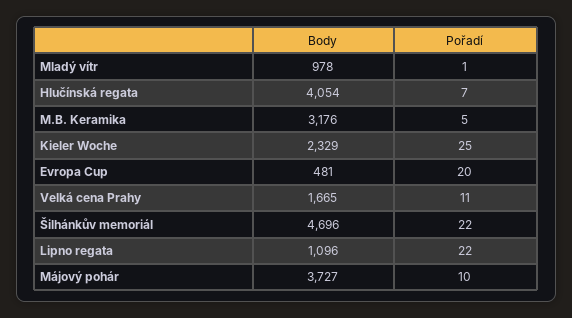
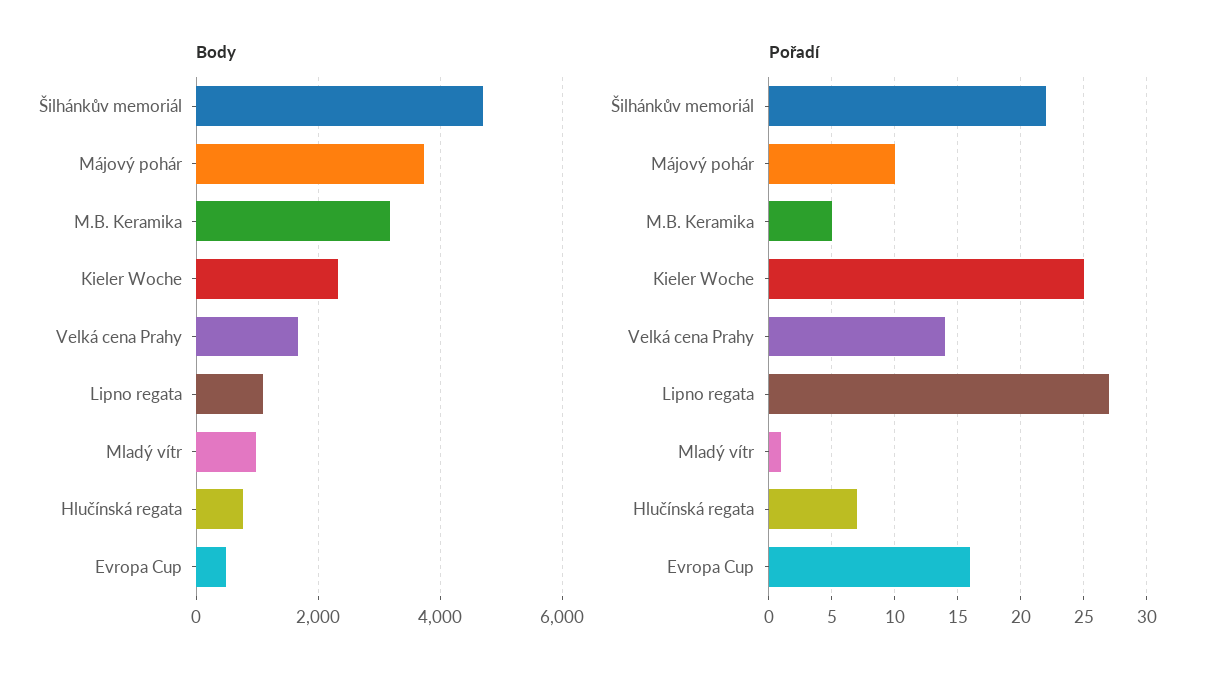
  {
    "Body": {
      "Mladý vítr": 978,
-     "Hlučínská regata": 4054,
+     "Hlučínská regata": 800,
      "M.B. Keramika": 3176,
      "Kieler Woche": 2329,
      "Evropa Cup": 481,
      "Velká cena Prahy": 1665,
      "Šilhánkův memoriál": 4696,
      "Lipno regata": 1096,
      "Májový pohár": 3727
    },
    "Pořadí": {
      "Mladý vítr": 1,
      "Hlučínská regata": 7,
      "M.B. Keramika": 5,
      "Kieler Woche": 25,
-     "Evropa Cup": 20,
+     "Evropa Cup": 16,
-     "Velká cena Prahy": 11,
+     "Velká cena Prahy": 14,
      "Šilhánkův memoriál": 22,
-     "Lipno regata": 22,
+     "Lipno regata": 27,
      "Májový pohár": 10
    }
  }

